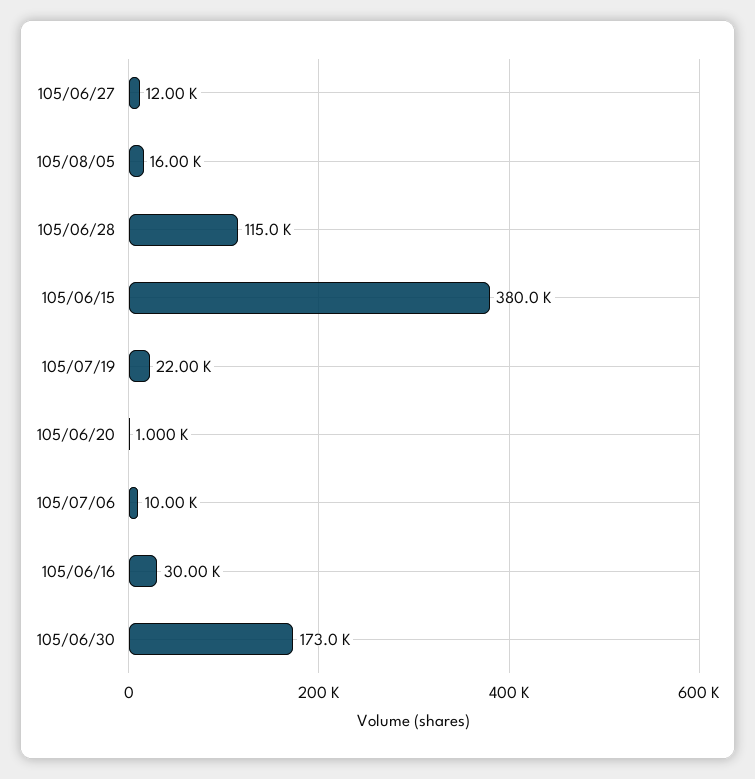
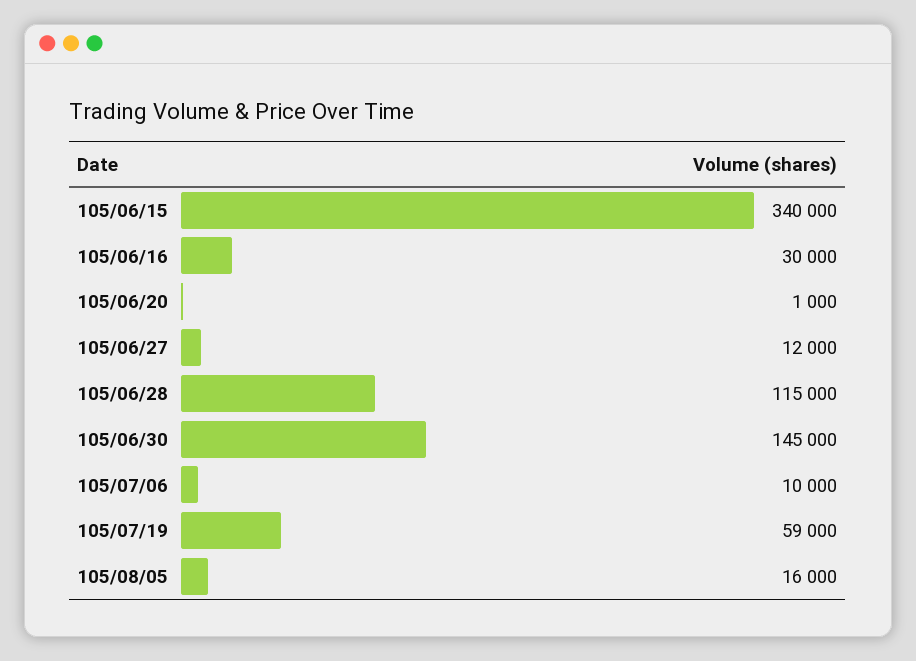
  {
    "105/06/27": 12000,
    "105/08/05": 16000,
    "105/06/28": 115000,
-   "105/06/15": 380000,
+   "105/06/15": 340000,
-   "105/07/19": 22000,
+   "105/07/19": 59000,
    "105/06/20": 1000,
    "105/07/06": 10000,
    "105/06/16": 30000,
-   "105/06/30": 173000
+   "105/06/30": 145000
  }

